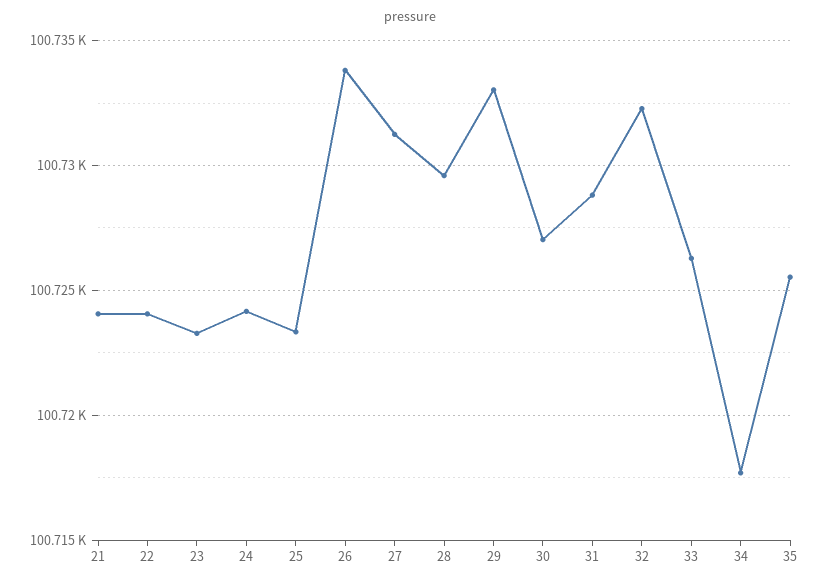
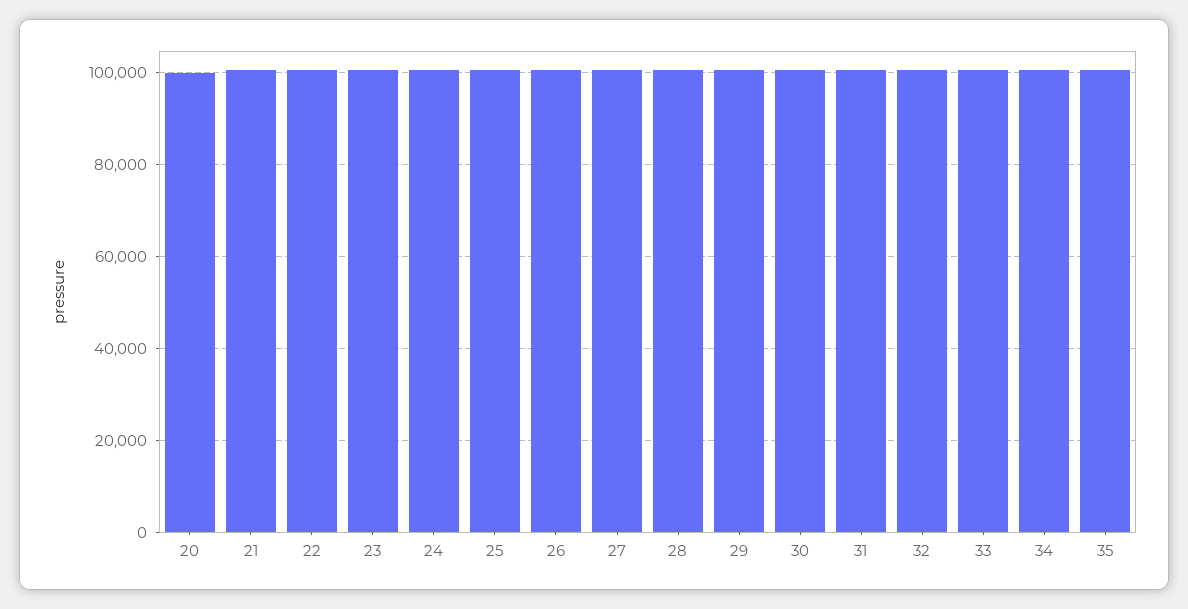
  {
    "21": 100724,
    "22": 100724,
    "23": 100723.5,
    "24": 100724,
    "25": 100723.5,
    "26": 100734,
    "27": 100731.5,
    "28": 100729.5,
    "29": 100733,
    "30": 100727,
    "31": 100729,
    "32": 100732.5,
    "33": 100726.5,
    "34": 100717.5,
-   "35": 100725.5
+   "35": 100725.5,
+   "20": 100000
  }

